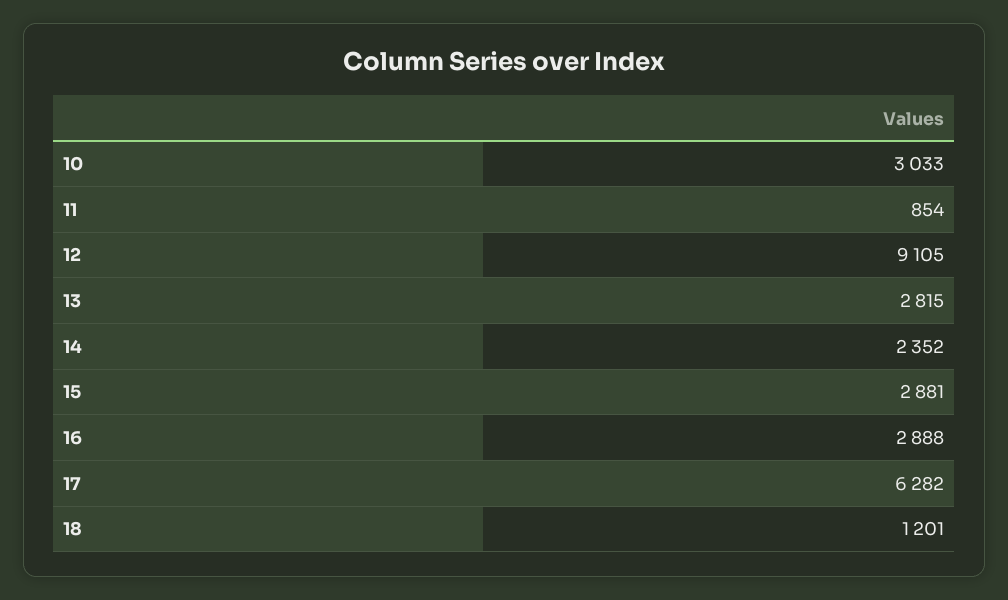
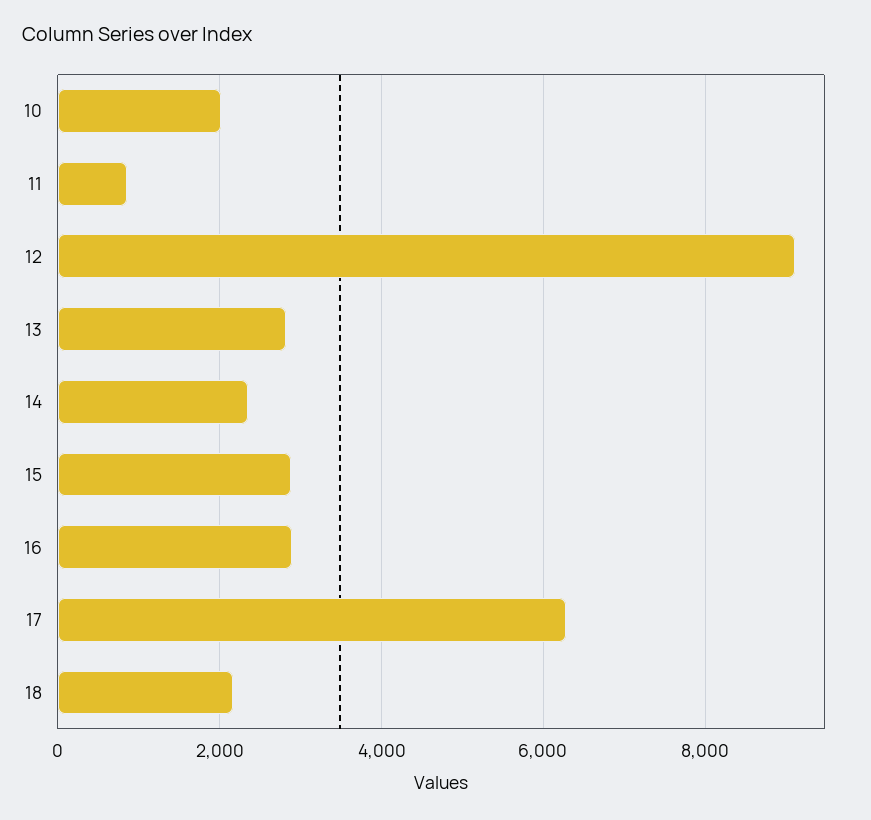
  {
-   "10": 3033,
+   "10": 2000,
    "11": 854,
    "12": 9105,
    "13": 2815,
    "14": 2352,
    "15": 2881,
    "16": 2888,
    "17": 6282,
-   "18": 1201
+   "18": 2200
  }

